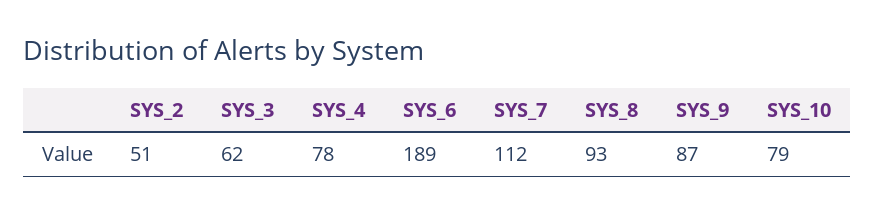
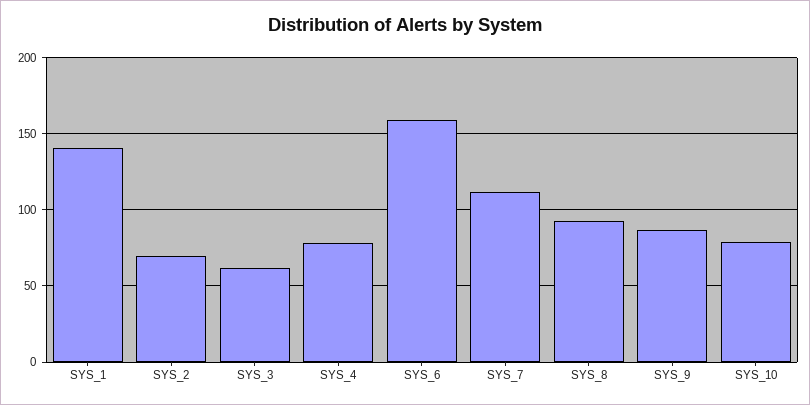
  {
-   "SYS_2": 51,
+   "SYS_2": 70,
    "SYS_3": 62,
    "SYS_4": 78,
-   "SYS_6": 189,
+   "SYS_6": 160,
    "SYS_7": 112,
    "SYS_8": 93,
    "SYS_9": 87,
-   "SYS_10": 79
+   "SYS_10": 79,
+   "SYS_1": 140
  }

